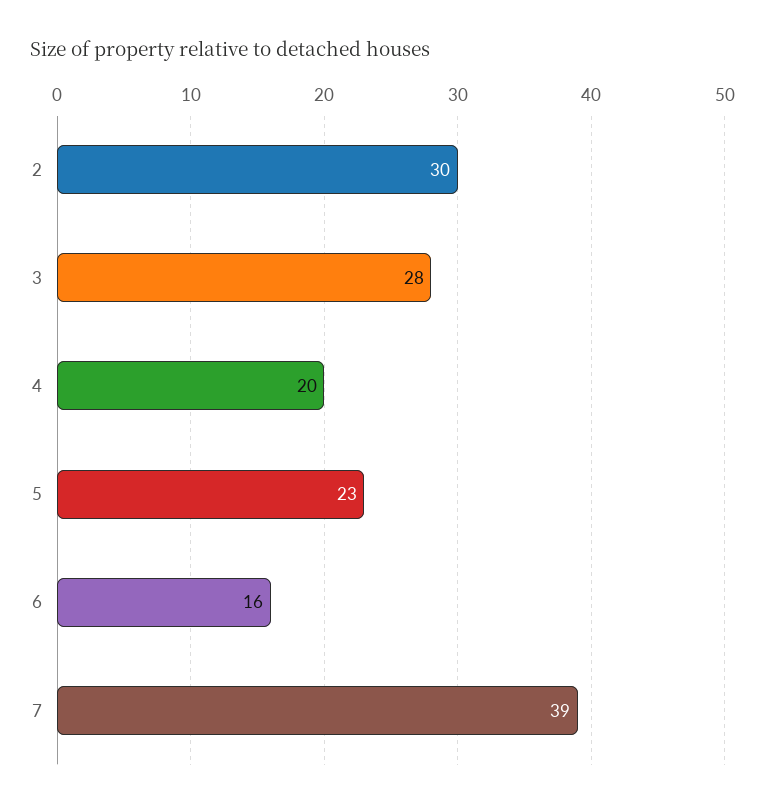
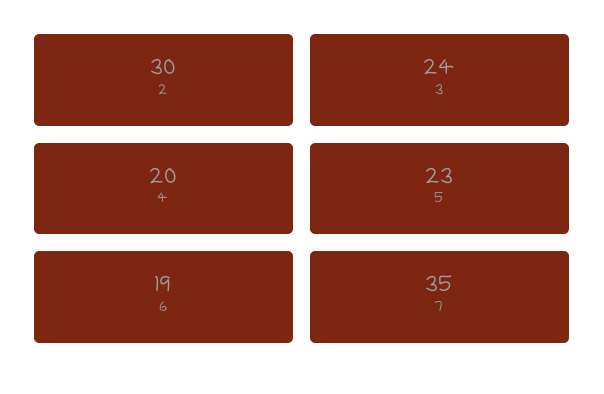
  {
    "2": 30,
-   "3": 28,
+   "3": 24,
    "4": 20,
    "5": 23,
-   "6": 16,
+   "6": 19,
-   "7": 39
+   "7": 35
  }

